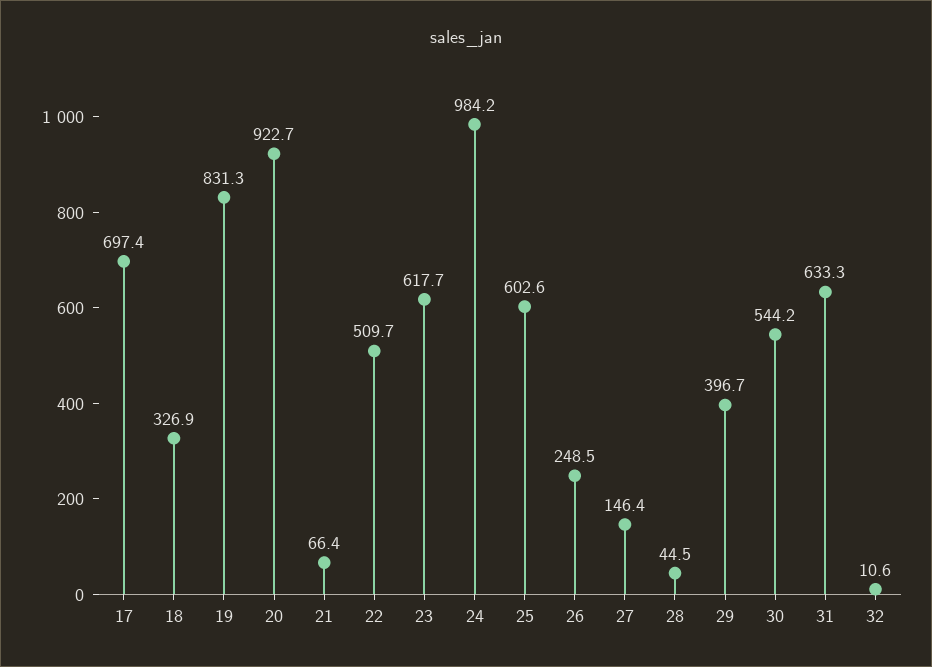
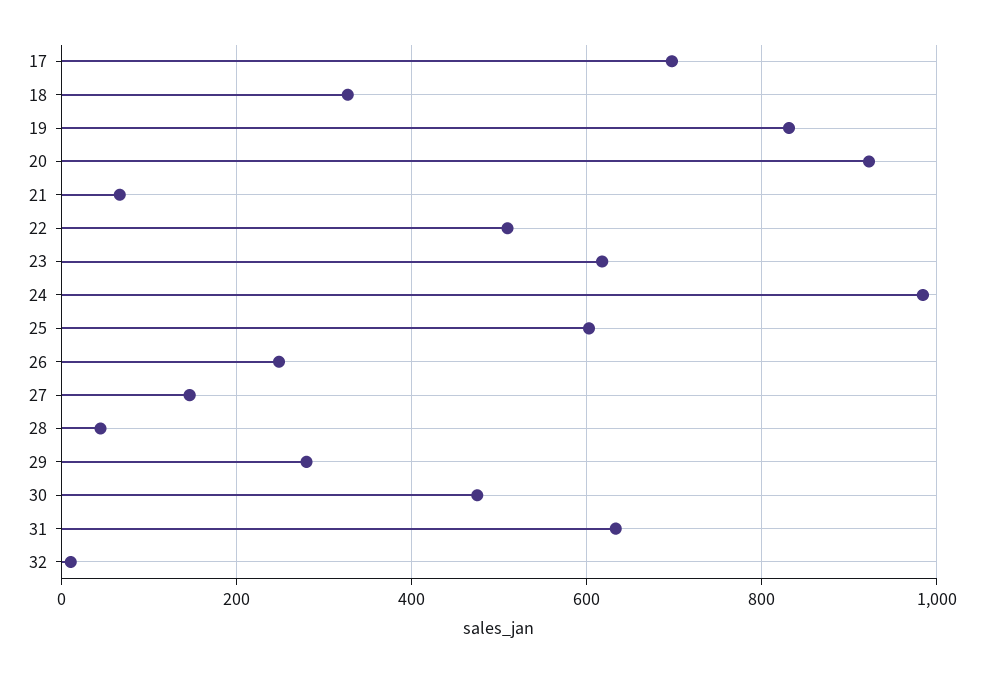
  {
    "17": 697.4,
    "18": 326.9,
    "19": 831.3,
    "20": 922.7,
    "21": 66.4,
    "22": 509.7,
    "23": 617.7,
    "24": 984.2,
    "25": 602.6,
    "26": 248.5,
    "27": 146.4,
    "28": 44.5,
-   "29": 396.7,
+   "29": 280,
-   "30": 544.2,
+   "30": 480,
    "31": 633.3,
    "32": 10.6
  }

